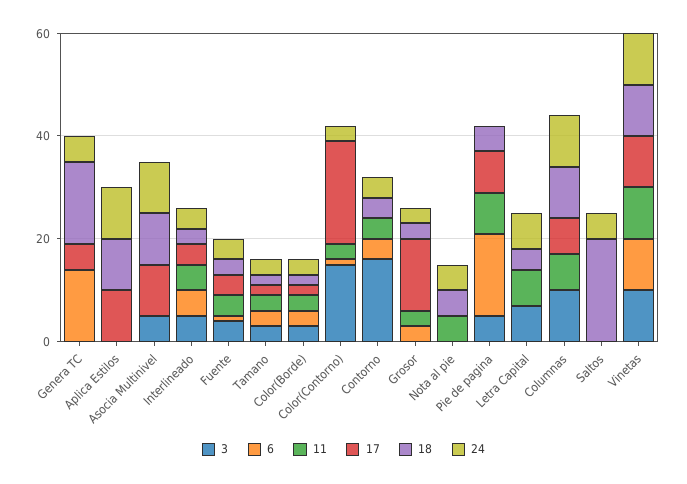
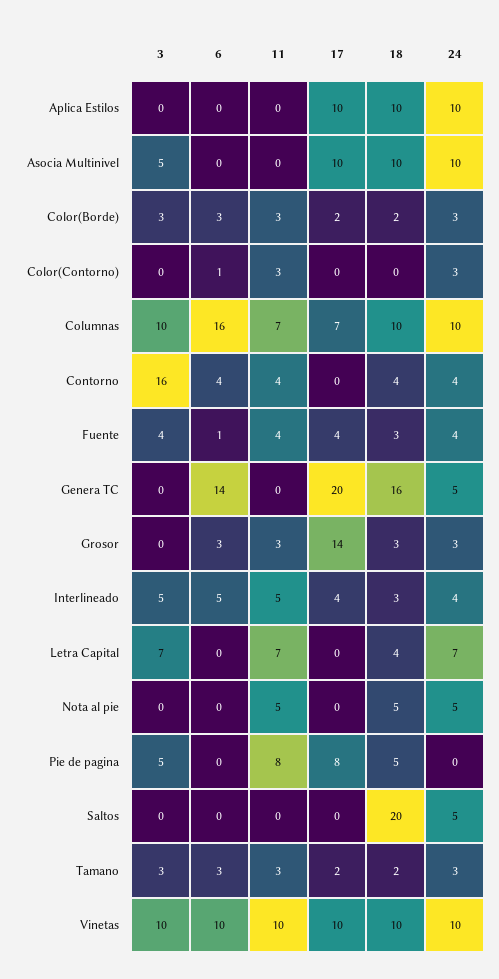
  {
    "3": {
      "Genera TC": 0,
      "Aplica Estilos": 0,
      "Asocia Multinivel": 5,
      "Interlineado": 5,
      "Fuente": 4,
      "Tamano": 3,
      "Color(Borde)": 3,
-     "Color(Contorno)": 15,
+     "Color(Contorno)": 0,
      "Contorno": 16,
      "Grosor": 0,
      "Nota al pie": 0,
      "Pie de pagina": 5,
      "Letra Capital": 7,
      "Columnas": 10,
      "Saltos": 0,
      "Vinetas": 10
    },
    "6": {
      "Genera TC": 14,
      "Aplica Estilos": 0,
      "Asocia Multinivel": 0,
      "Interlineado": 5,
      "Fuente": 1,
      "Tamano": 3,
      "Color(Borde)": 3,
      "Color(Contorno)": 1,
      "Contorno": 4,
      "Grosor": 3,
      "Nota al pie": 0,
-     "Pie de pagina": 15,
+     "Pie de pagina": 0,
      "Letra Capital": 0,
-     "Columnas": 0,
+     "Columnas": 16,
      "Saltos": 0,
      "Vinetas": 10
    },
    "11": {
      "Genera TC": 0,
      "Aplica Estilos": 0,
      "Asocia Multinivel": 0,
      "Interlineado": 5,
      "Fuente": 4,
      "Tamano": 3,
      "Color(Borde)": 3,
      "Color(Contorno)": 3,
      "Contorno": 4,
      "Grosor": 3,
      "Nota al pie": 5,
      "Pie de pagina": 8,
      "Letra Capital": 7,
      "Columnas": 7,
      "Saltos": 0,
      "Vinetas": 10
    },
    "17": {
-     "Genera TC": 5,
+     "Genera TC": 20,
      "Aplica Estilos": 10,
      "Asocia Multinivel": 10,
      "Interlineado": 4,
      "Fuente": 4,
      "Tamano": 2,
      "Color(Borde)": 2,
-     "Color(Contorno)": 20,
+     "Color(Contorno)": 0,
      "Contorno": 0,
      "Grosor": 14,
      "Nota al pie": 0,
      "Pie de pagina": 8,
      "Letra Capital": 0,
      "Columnas": 7,
      "Saltos": 0,
      "Vinetas": 10
    },
    "18": {
      "Genera TC": 16,
      "Aplica Estilos": 10,
      "Asocia Multinivel": 10,
      "Interlineado": 3,
      "Fuente": 3,
      "Tamano": 2,
      "Color(Borde)": 2,
      "Color(Contorno)": 0,
      "Contorno": 4,
      "Grosor": 3,
      "Nota al pie": 5,
      "Pie de pagina": 5,
      "Letra Capital": 4,
      "Columnas": 10,
      "Saltos": 20,
      "Vinetas": 10
    },
    "24": {
      "Genera TC": 5,
      "Aplica Estilos": 10,
      "Asocia Multinivel": 10,
      "Interlineado": 4,
      "Fuente": 4,
      "Tamano": 3,
      "Color(Borde)": 3,
      "Color(Contorno)": 3,
      "Contorno": 4,
      "Grosor": 3,
      "Nota al pie": 5,
      "Pie de pagina": 0,
      "Letra Capital": 7,
      "Columnas": 10,
      "Saltos": 5,
      "Vinetas": 10
    }
  }

